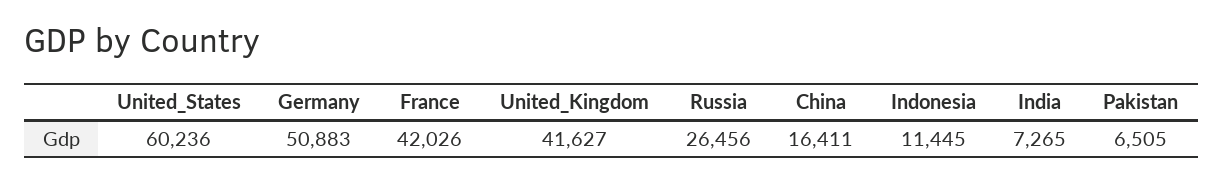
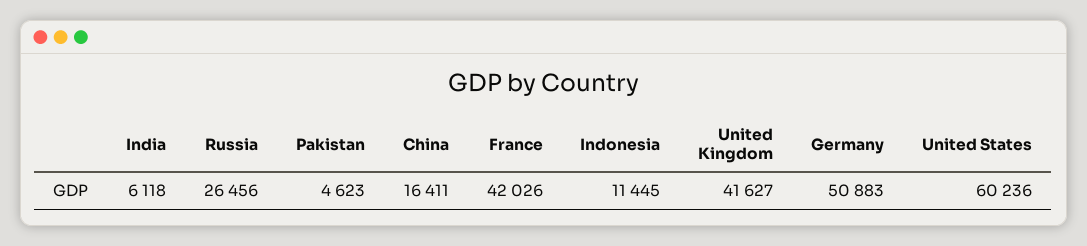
  {
    "United_States": 60236,
    "Germany": 50883,
    "France": 42026,
    "United_Kingdom": 41627,
    "Russia": 26456,
    "China": 16411,
    "Indonesia": 11445,
-   "India": 7265,
+   "India": 6118,
-   "Pakistan": 6505
+   "Pakistan": 4623
  }

